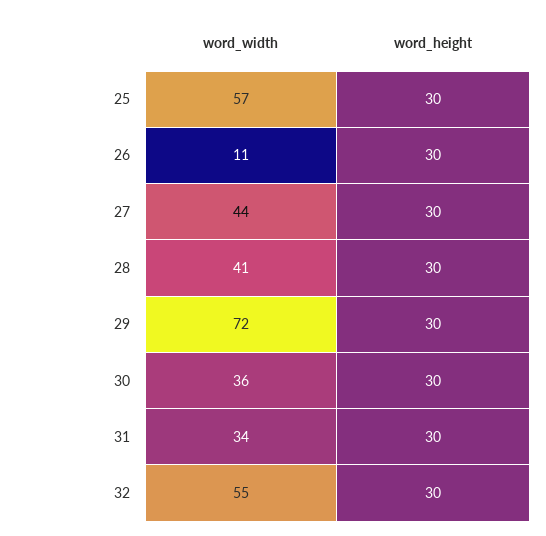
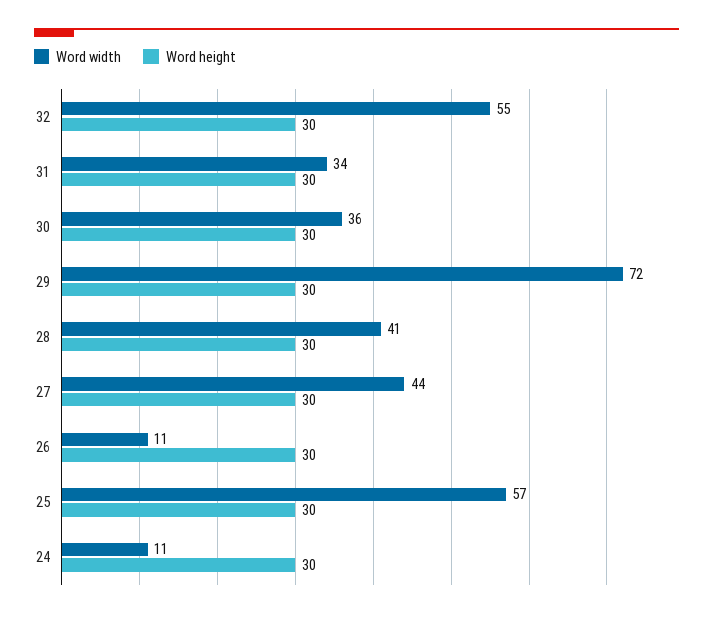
  {
    "word_width": {
      "25": 57,
      "26": 11,
      "27": 44,
      "28": 41,
      "29": 72,
      "30": 36,
      "31": 34,
-     "32": 55
+     "32": 55,
+     "24": 11
    },
    "word_height": {
      "25": 30,
      "26": 30,
      "27": 30,
      "28": 30,
      "29": 30,
      "30": 30,
      "31": 30,
-     "32": 30
+     "32": 30,
+     "24": 30
    }
  }

